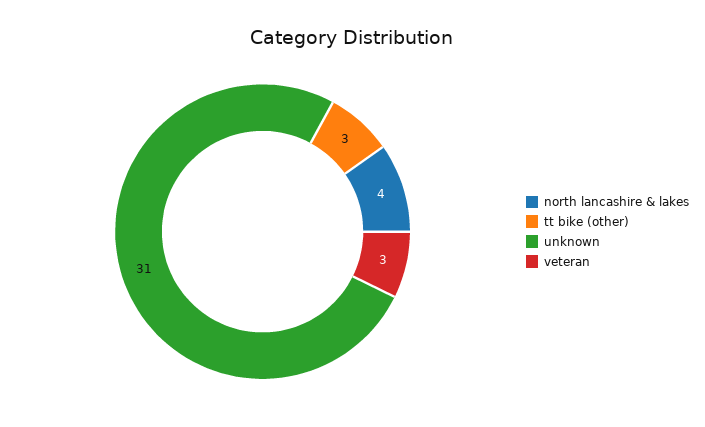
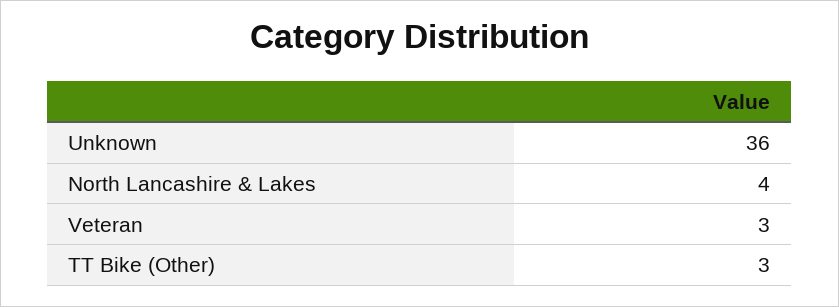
  {
    "north lancashire & lakes": 4,
    "tt bike (other)": 3,
-   "unknown": 31,
+   "unknown": 36,
    "veteran": 3
  }

